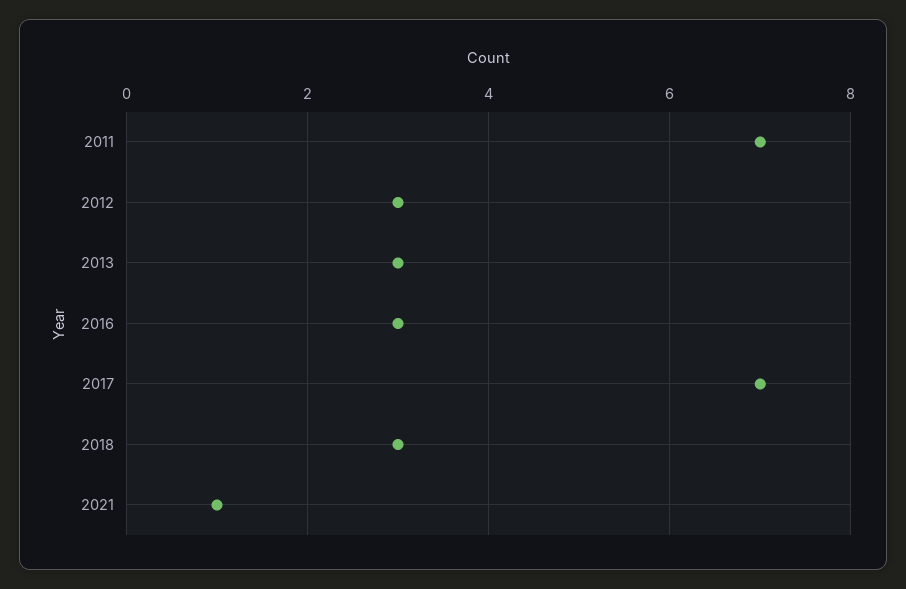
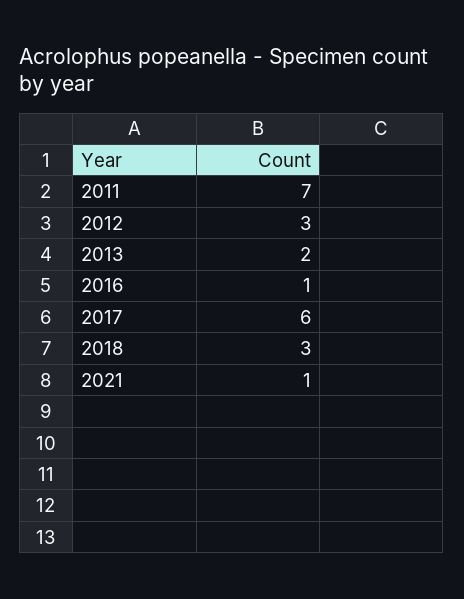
  {
    "2011": 7,
    "2012": 3,
-   "2013": 3,
+   "2013": 2,
-   "2016": 3,
+   "2016": 1,
-   "2017": 7,
+   "2017": 6,
    "2018": 3,
    "2021": 1
  }

